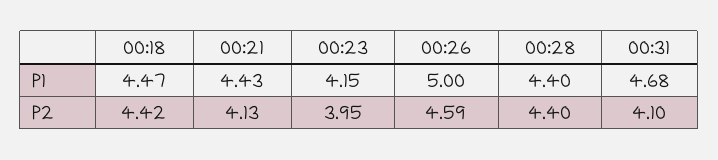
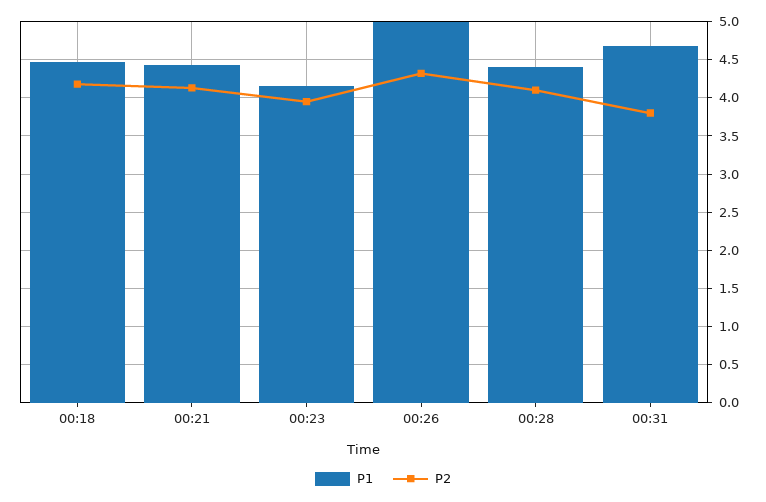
  {
    "P1": {
      "00:18": 4.47,
      "00:21": 4.43,
      "00:23": 4.15,
      "00:26": 5,
      "00:28": 4.4,
      "00:31": 4.68
    },
    "P2": {
-     "00:18": 4.42,
+     "00:18": 4.2,
      "00:21": 4.13,
      "00:23": 3.95,
-     "00:26": 4.59,
+     "00:26": 4.3,
-     "00:28": 4.4,
+     "00:28": 4.1,
-     "00:31": 4.1
+     "00:31": 3.8
    }
  }

